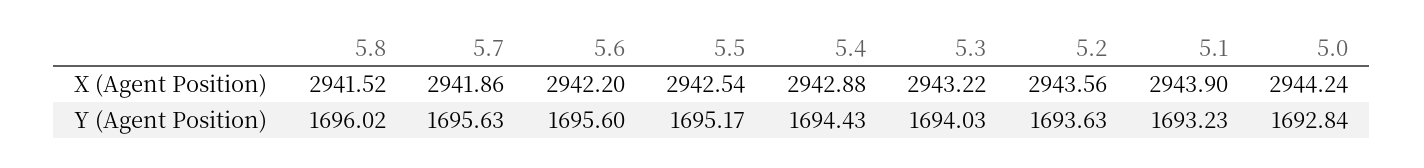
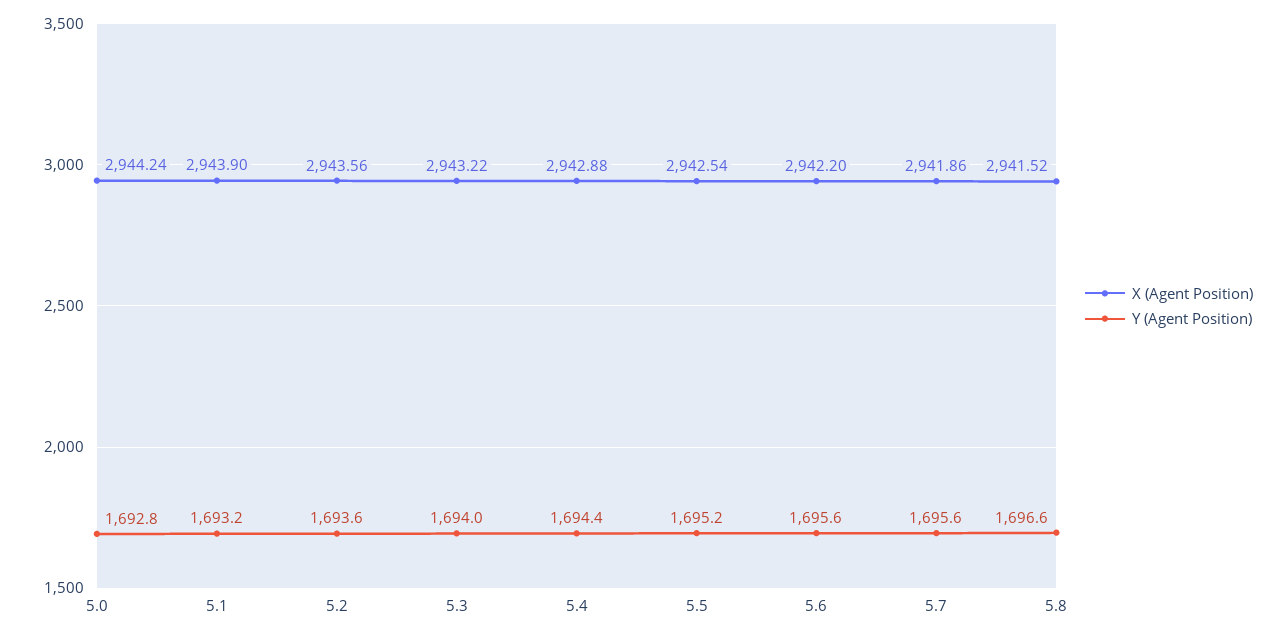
  {
    "X (Agent Position)": {
      "5.8": 2941.52,
      "5.7": 2941.86,
      "5.6": 2942.2,
      "5.5": 2942.54,
      "5.4": 2942.88,
      "5.3": 2943.22,
      "5.2": 2943.56,
      "5.1": 2943.9,
      "5.0": 2944.24
    },
    "Y (Agent Position)": {
-     "5.8": 1696.02,
+     "5.8": 1696.6,
      "5.7": 1695.63,
      "5.6": 1695.6,
      "5.5": 1695.17,
      "5.4": 1694.43,
      "5.3": 1694.03,
      "5.2": 1693.63,
      "5.1": 1693.23,
      "5.0": 1692.84
    }
  }

